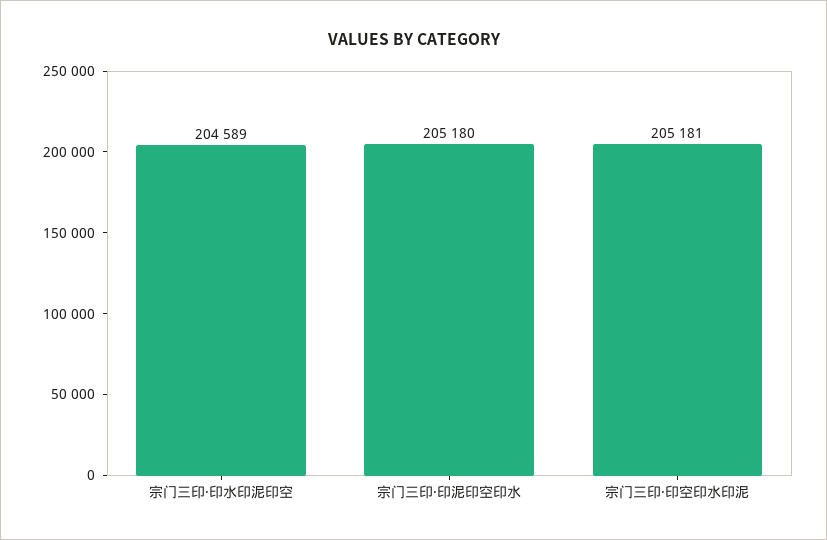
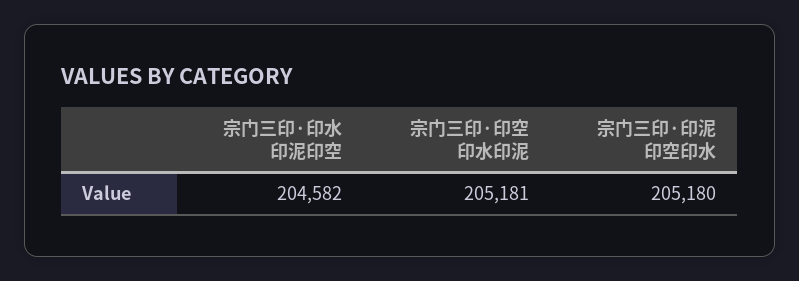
  {
-   "宗门三印·印水印泥印空": 204589,
+   "宗门三印·印水印泥印空": 204582,
    "宗门三印·印泥印空印水": 205180,
    "宗门三印·印空印水印泥": 205181
  }

